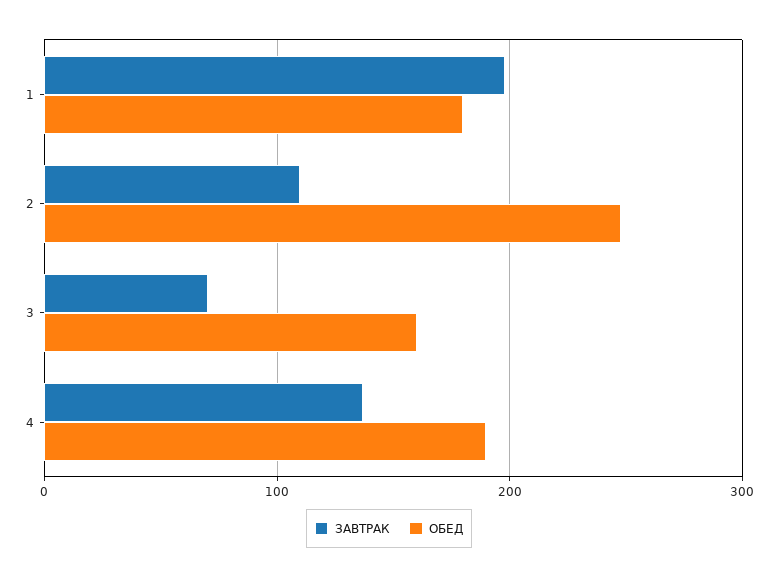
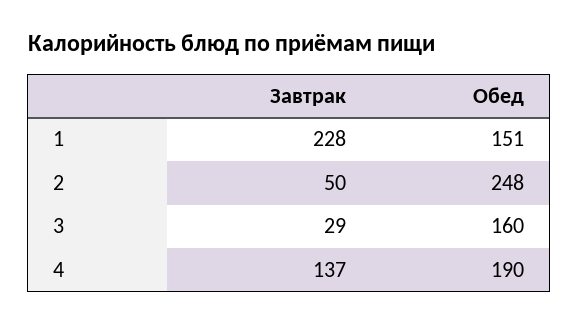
  {
    "ЗАВТРАК": {
-     "1": 200,
+     "1": 228,
-     "2": 110,
+     "2": 50,
-     "3": 70,
+     "3": 29,
      "4": 137
    },
    "ОБЕД": {
-     "1": 180,
+     "1": 151,
      "2": 248,
      "3": 160,
      "4": 190
    }
  }

